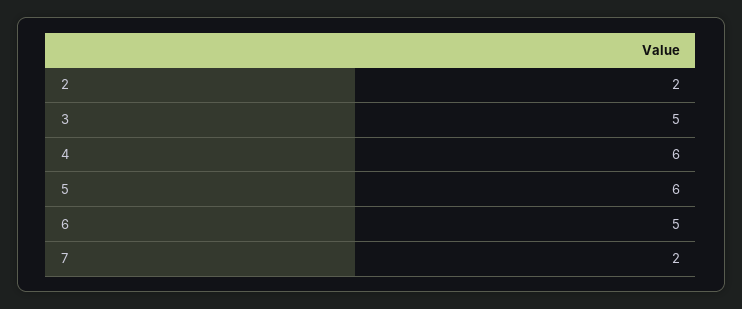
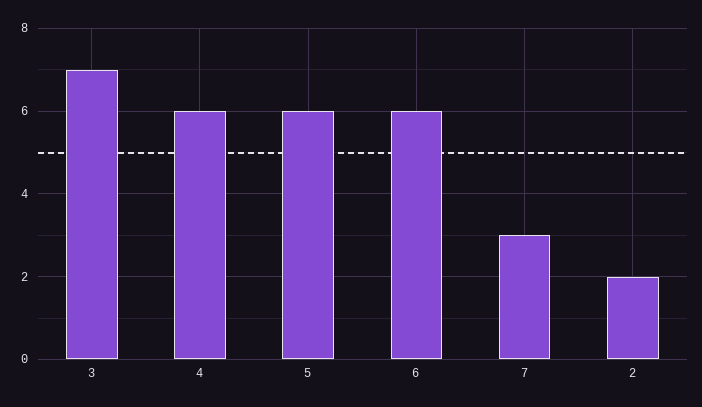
  {
    "2": 2,
-   "3": 5,
+   "3": 7,
    "4": 6,
    "5": 6,
-   "6": 5,
+   "6": 6,
-   "7": 2
+   "7": 3
  }

